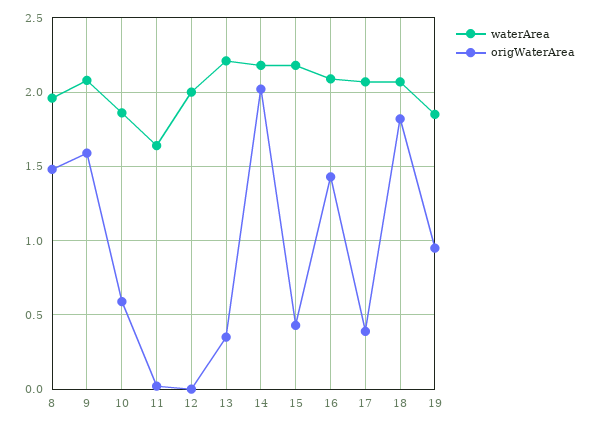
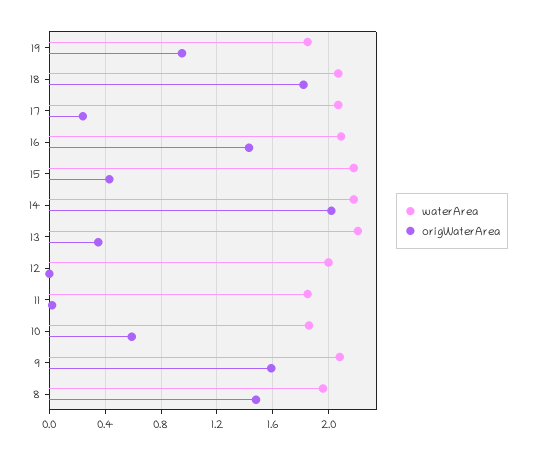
  {
    "waterArea": {
      "8": 1.95,
      "9": 2.1,
      "10": 1.85,
-     "11": 1.65,
+     "11": 1.85,
      "12": 2,
      "13": 2.2,
      "14": 2.2,
      "15": 2.2,
      "16": 2.1,
      "17": 2.05,
      "18": 2.05,
      "19": 1.85
    },
    "origWaterArea": {
      "8": 1.5,
      "9": 1.6,
      "10": 0.6,
      "11": 0,
      "12": 0,
      "13": 0.35,
      "14": 2,
      "15": 0.45,
      "16": 1.45,
-     "17": 0.4,
+     "17": 0.25,
      "18": 1.8,
      "19": 0.95
    }
  }

